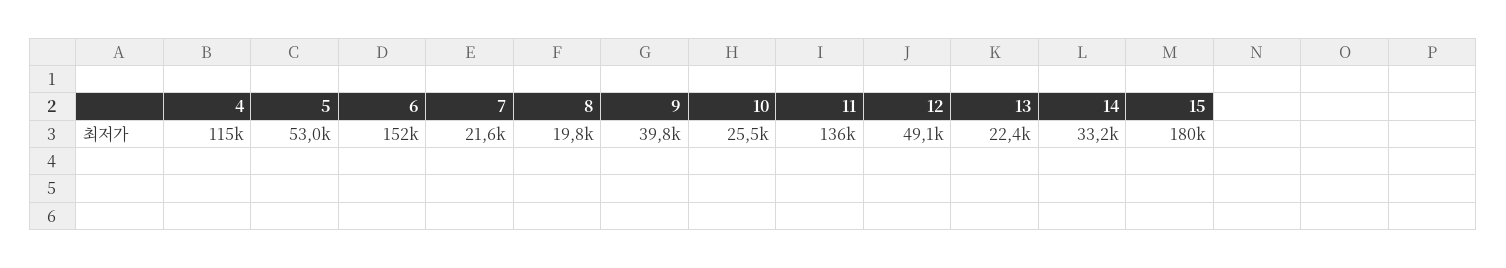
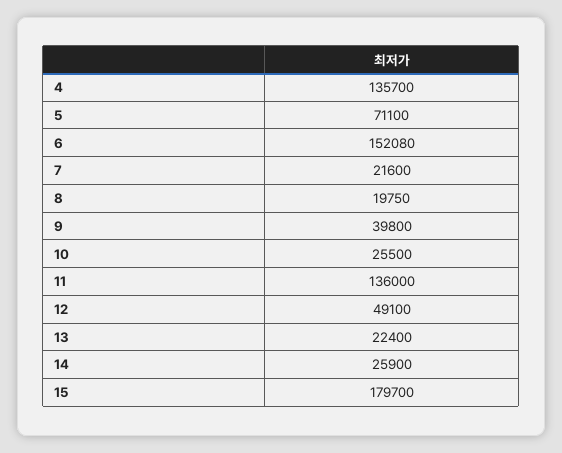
  {
-   "4": 115000,
+   "4": 135700,
-   "5": 53000,
+   "5": 71100,
    "6": 152080,
    "7": 21600,
    "8": 19750,
    "9": 39800,
    "10": 25500,
    "11": 136000,
    "12": 49100,
    "13": 22400,
-   "14": 33200,
+   "14": 25900,
    "15": 179700
  }

